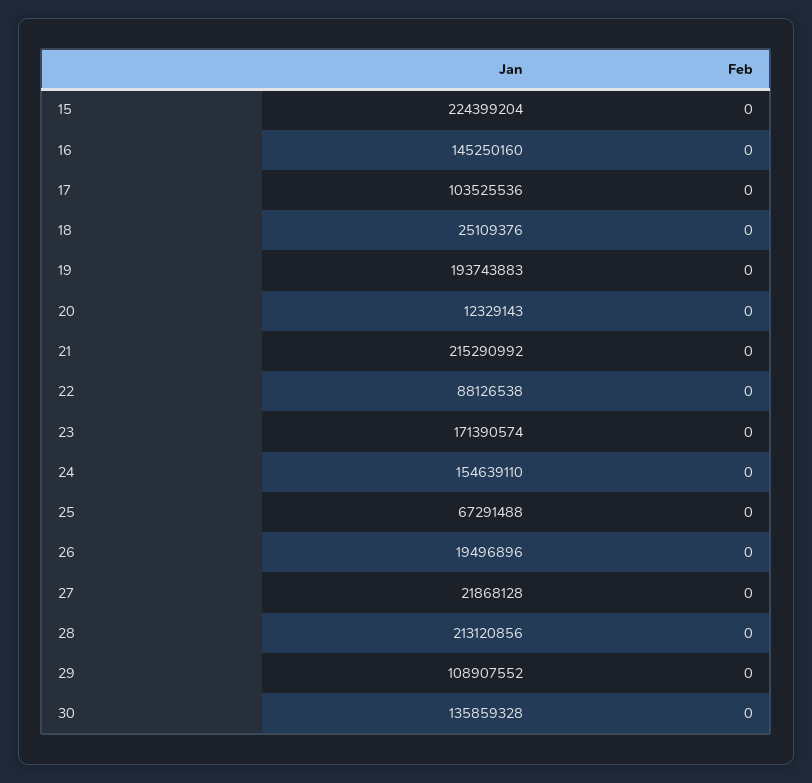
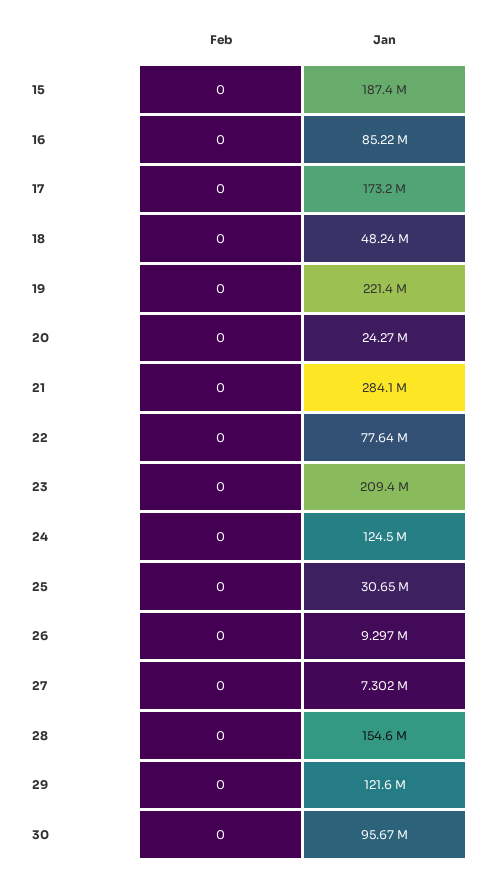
  {
    "Jan": {
-     "15": 224399204,
+     "15": 187400000,
-     "16": 145250160,
+     "16": 85220000,
-     "17": 103525536,
+     "17": 173200000,
-     "18": 25109376,
+     "18": 48240000,
-     "19": 193743883,
+     "19": 221400000,
-     "20": 12329143,
+     "20": 24270000,
-     "21": 215290992,
+     "21": 284100000,
-     "22": 88126538,
+     "22": 77640000,
-     "23": 171390574,
+     "23": 209400000,
-     "24": 154639110,
+     "24": 124500000,
-     "25": 67291488,
+     "25": 30650000,
-     "26": 19496896,
+     "26": 9297000,
-     "27": 21868128,
+     "27": 7302000,
-     "28": 213120856,
+     "28": 154600000,
-     "29": 108907552,
+     "29": 121600000,
-     "30": 135859328
+     "30": 95670000
    },
    "Feb": {
      "15": 0,
      "16": 0,
      "17": 0,
      "18": 0,
      "19": 0,
      "20": 0,
      "21": 0,
      "22": 0,
      "23": 0,
      "24": 0,
      "25": 0,
      "26": 0,
      "27": 0,
      "28": 0,
      "29": 0,
      "30": 0
    }
  }

